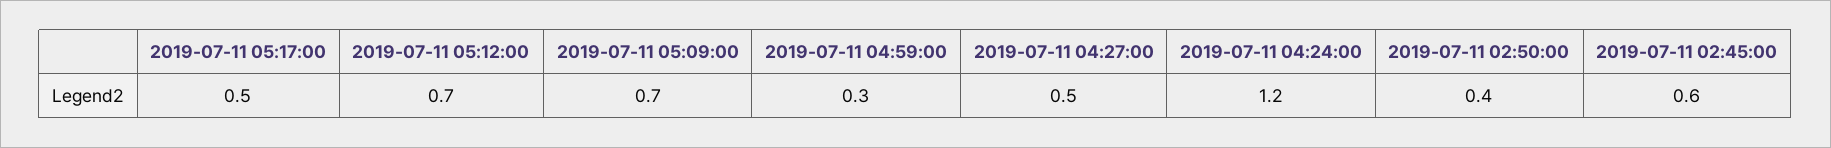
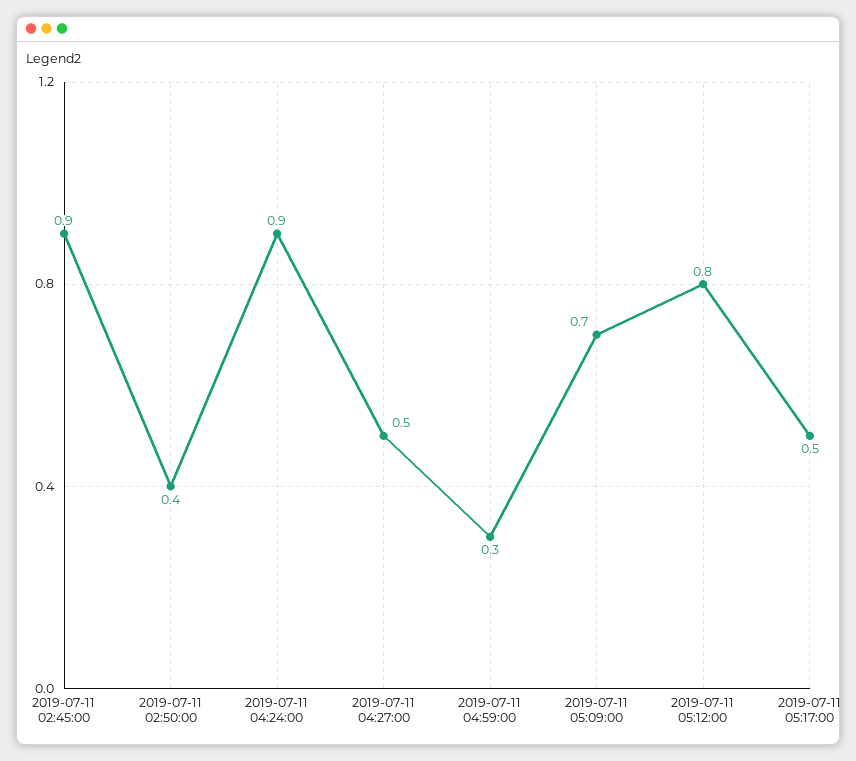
  {
    "2019-07-11 05:17:00": 0.5,
-   "2019-07-11 05:12:00": 0.7,
+   "2019-07-11 05:12:00": 0.8,
    "2019-07-11 05:09:00": 0.7,
    "2019-07-11 04:59:00": 0.3,
    "2019-07-11 04:27:00": 0.5,
-   "2019-07-11 04:24:00": 1.2,
+   "2019-07-11 04:24:00": 0.9,
    "2019-07-11 02:50:00": 0.4,
-   "2019-07-11 02:45:00": 0.6
+   "2019-07-11 02:45:00": 0.9
  }

